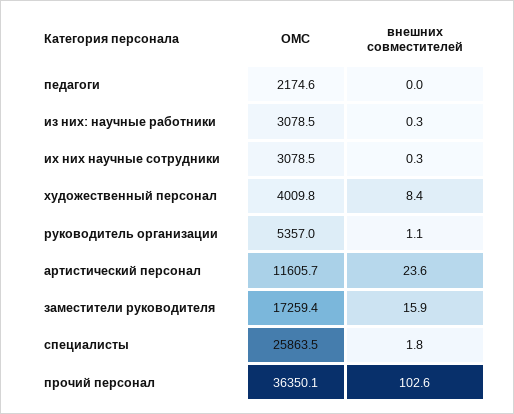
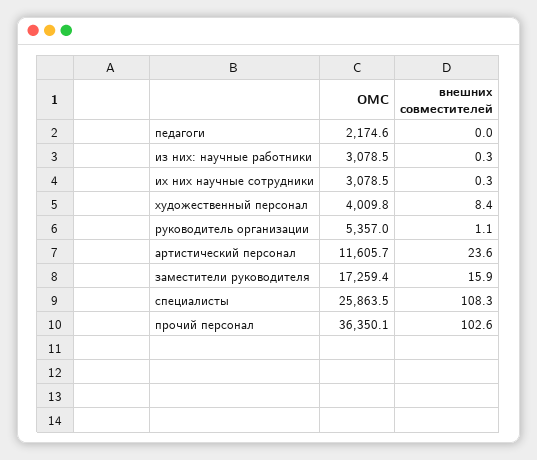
  {
    "ОМС": {
      "педагоги": 2174.6,
      "из них: научные работники": 3078.5,
      "их них научные сотрудники": 3078.5,
      "художественный персонал": 4009.8,
      "руководитель организации": 5357,
      "артистический персонал": 11605.7,
      "заместители руководителя": 17259.4,
      "специалисты": 25863.5,
      "прочий персонал": 36350.1
    },
    "внешних совместителей": {
      "педагоги": 0,
      "из них: научные работники": 0.3,
      "их них научные сотрудники": 0.3,
      "художественный персонал": 8.4,
      "руководитель организации": 1.1,
      "артистический персонал": 23.6,
      "заместители руководителя": 15.9,
-     "специалисты": 1.8,
+     "специалисты": 108.3,
      "прочий персонал": 102.6
    }
  }

